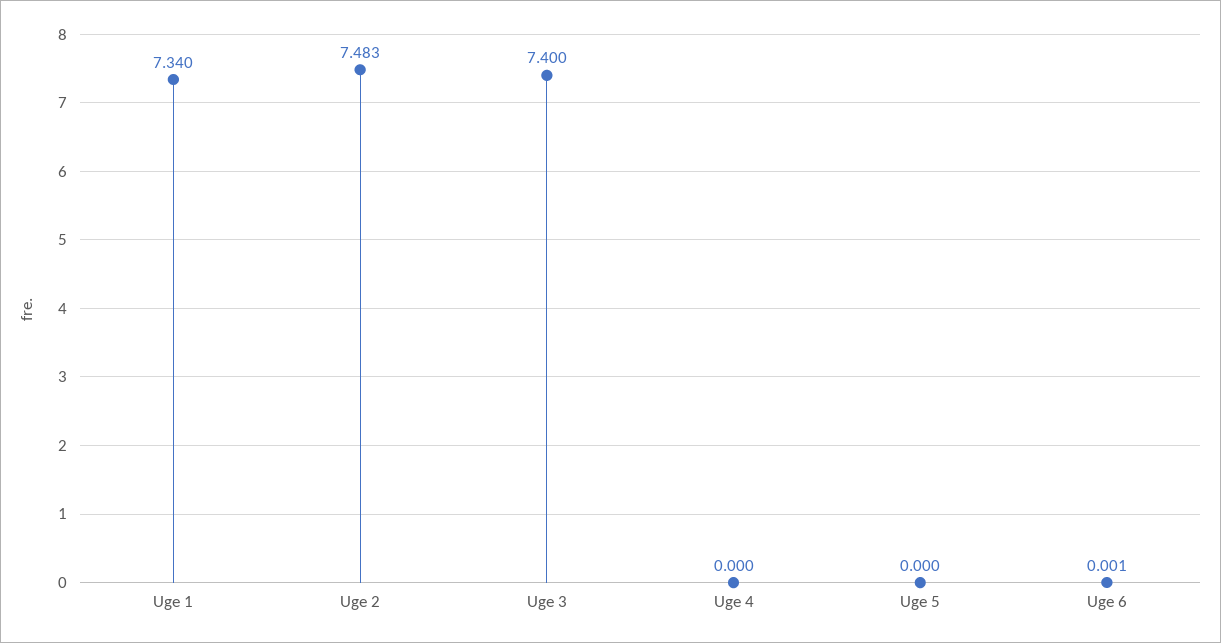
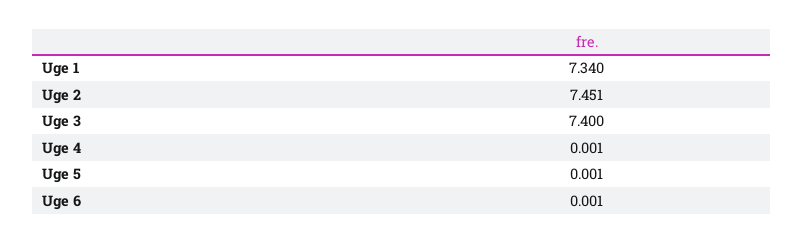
  {
    "Uge 1": 7.34,
-   "Uge 2": 7.483,
+   "Uge 2": 7.451,
    "Uge 3": 7.4,
-   "Uge 4": 0,
+   "Uge 4": 0.001,
-   "Uge 5": 0,
+   "Uge 5": 0.001,
    "Uge 6": 0.001
  }

